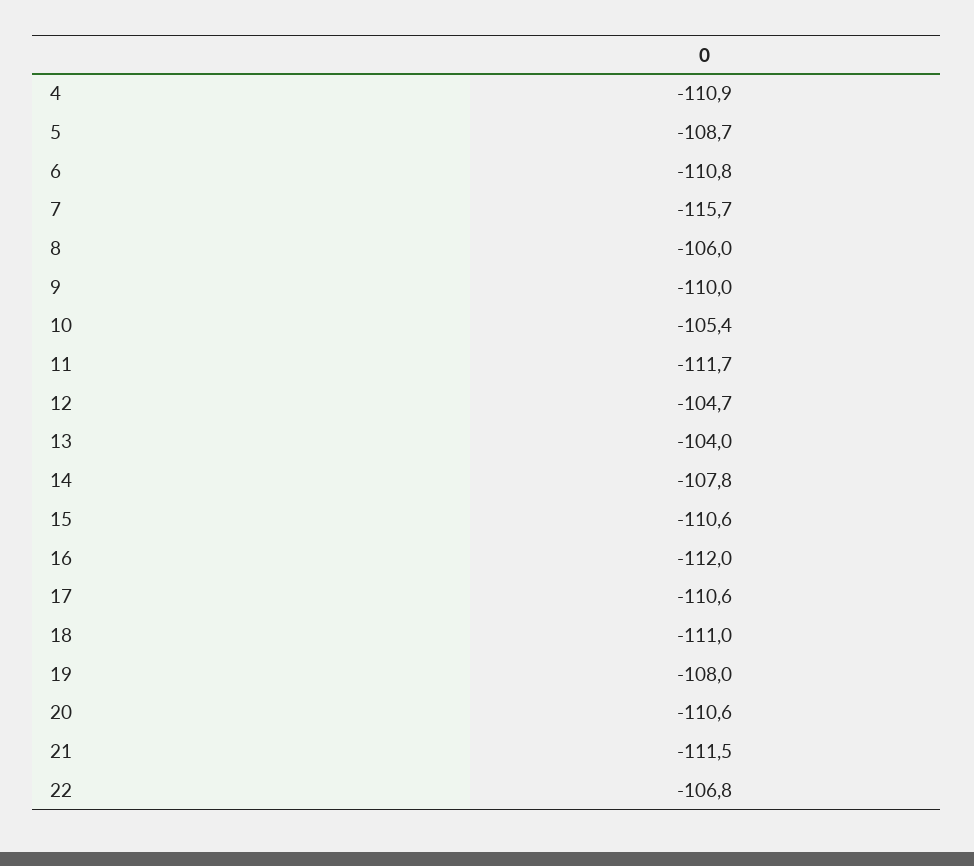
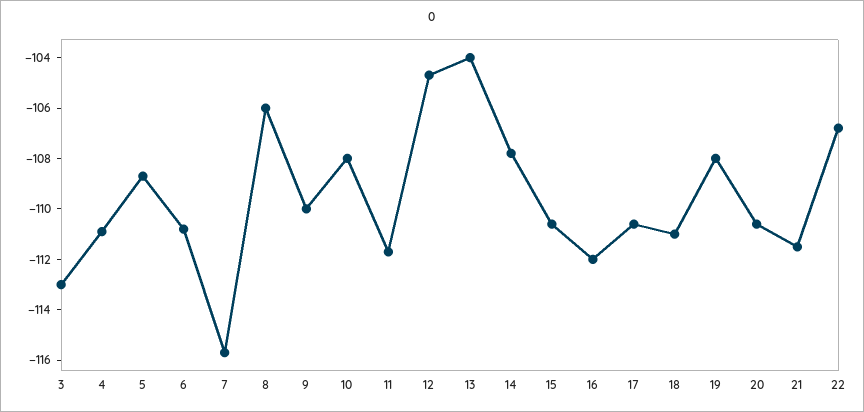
  {
    "4": -110.9,
    "5": -108.7,
    "6": -110.8,
    "7": -115.7,
    "8": -106,
    "9": -110,
-   "10": -105.4,
+   "10": -108,
    "11": -111.7,
    "12": -104.7,
    "13": -104,
    "14": -107.8,
    "15": -110.6,
    "16": -112,
    "17": -110.6,
    "18": -111,
    "19": -108,
    "20": -110.6,
    "21": -111.5,
-   "22": -106.8
+   "22": -106.8,
+   "3": -113
  }

